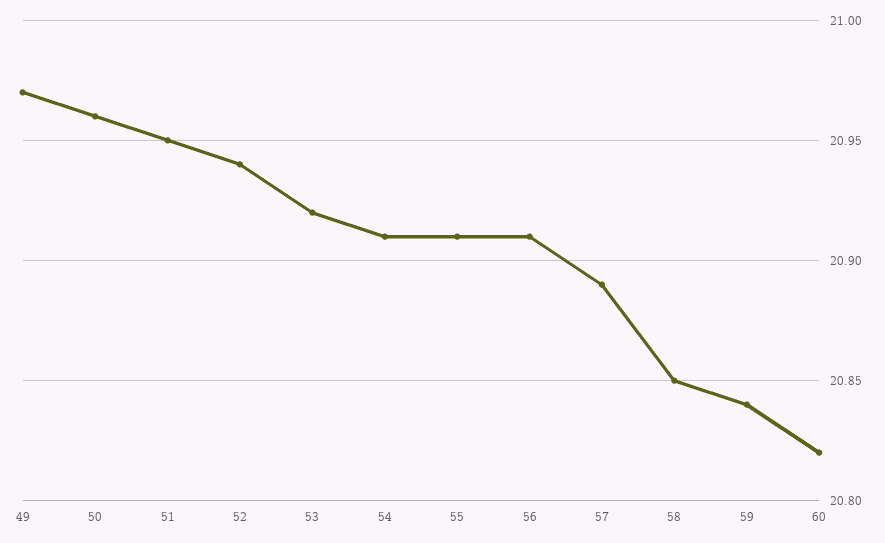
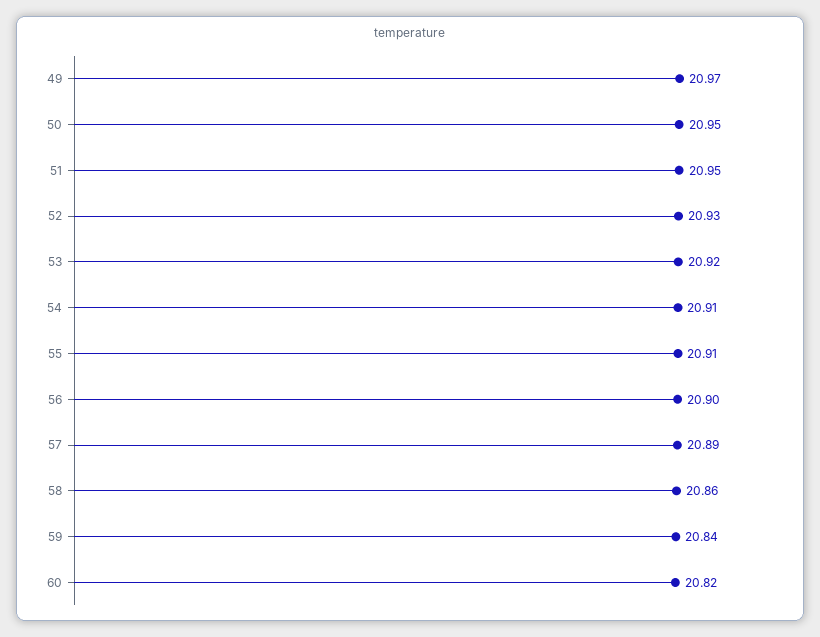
  {
    "49": 20.97,
-   "50": 20.96,
+   "50": 20.95,
    "51": 20.95,
-   "52": 20.94,
+   "52": 20.93,
    "53": 20.92,
    "54": 20.91,
    "55": 20.91,
-   "56": 20.91,
+   "56": 20.9,
    "57": 20.89,
-   "58": 20.85,
+   "58": 20.86,
    "59": 20.84,
    "60": 20.82
  }

